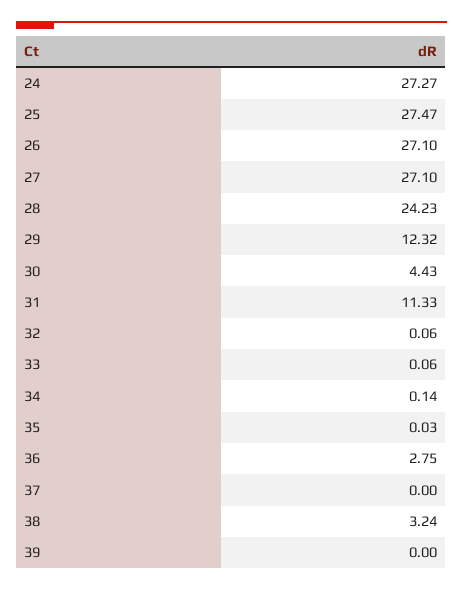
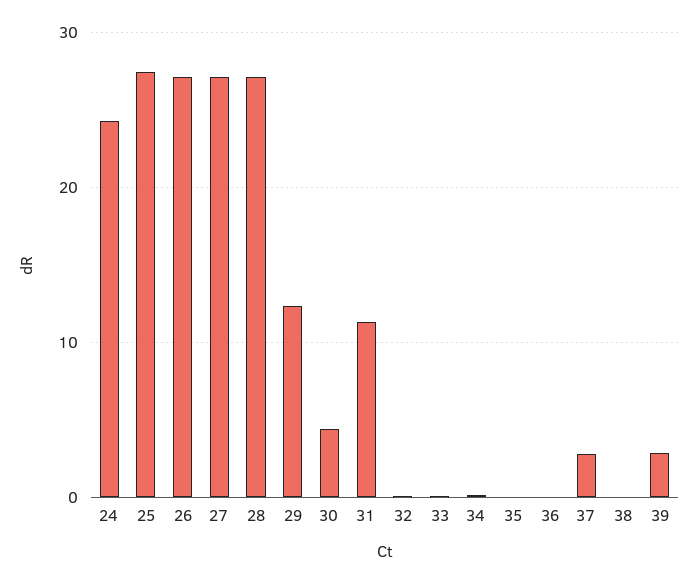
  {
-   "24": 27.27,
+   "24": 24,
    "25": 27.47,
    "26": 27.1,
    "27": 27.1,
-   "28": 24.23,
+   "28": 27,
    "29": 12.32,
    "30": 4.43,
    "31": 11.33,
    "32": 0.06,
    "33": 0.06,
    "34": 0.14,
    "35": 0.03,
-   "36": 2.75,
+   "36": 0,
-   "37": 0,
+   "37": 3,
-   "38": 3.24,
+   "38": 0,
-   "39": 0
+   "39": 3
  }

